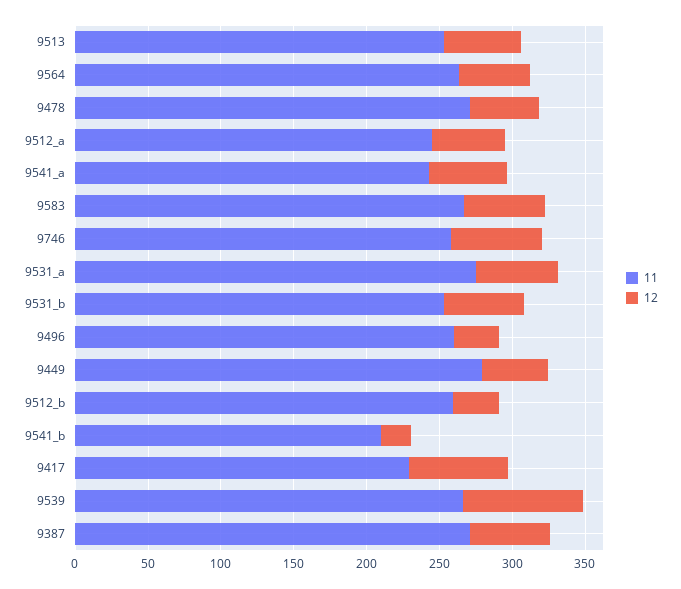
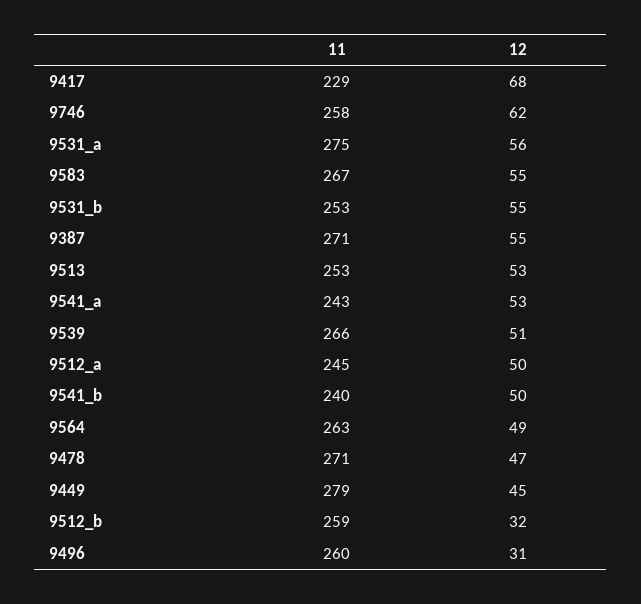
  {
    "11": {
      "9513": 253,
      "9564": 263,
      "9478": 271,
      "9512_a": 245,
      "9541_a": 243,
      "9583": 267,
      "9746": 258,
      "9531_a": 275,
      "9531_b": 253,
      "9496": 260,
      "9449": 279,
      "9512_b": 259,
-     "9541_b": 210,
+     "9541_b": 240,
      "9417": 229,
      "9539": 266,
      "9387": 271
    },
    "12": {
      "9513": 53,
      "9564": 49,
      "9478": 47,
      "9512_a": 50,
      "9541_a": 53,
      "9583": 55,
      "9746": 62,
      "9531_a": 56,
      "9531_b": 55,
      "9496": 31,
      "9449": 45,
      "9512_b": 32,
-     "9541_b": 20,
+     "9541_b": 50,
      "9417": 68,
-     "9539": 80,
+     "9539": 51,
      "9387": 55
    }
  }

